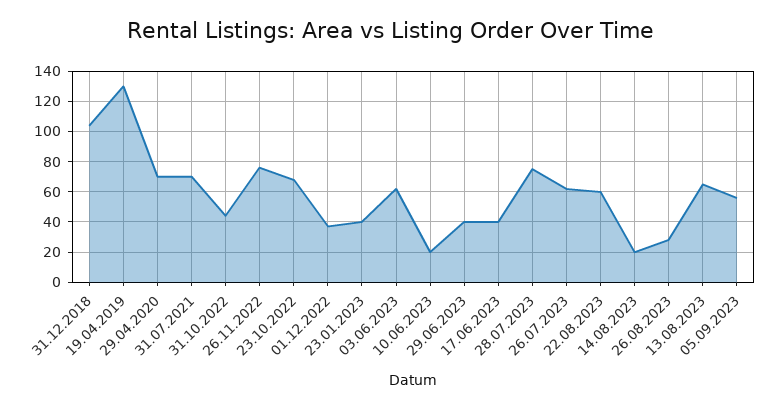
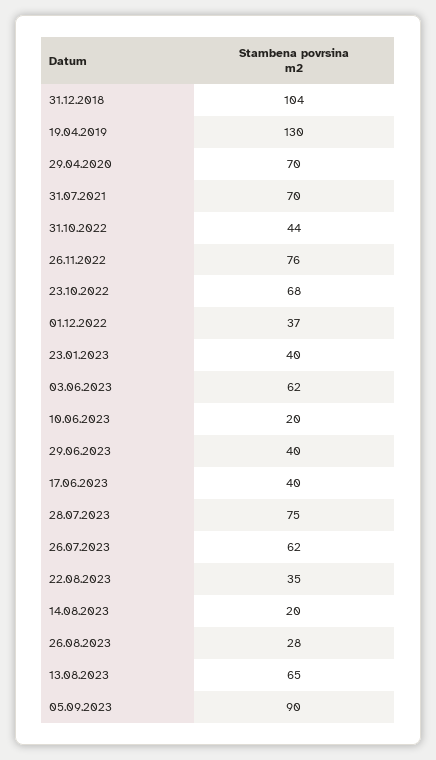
  {
    "31.12.2018": 104,
    "19.04.2019": 130,
    "29.04.2020": 70,
    "31.07.2021": 70,
    "31.10.2022": 44,
    "26.11.2022": 76,
    "23.10.2022": 68,
    "01.12.2022": 37,
    "23.01.2023": 40,
    "03.06.2023": 62,
    "10.06.2023": 20,
    "29.06.2023": 40,
    "17.06.2023": 40,
    "28.07.2023": 75,
    "26.07.2023": 62,
-   "22.08.2023": 60,
+   "22.08.2023": 35,
    "14.08.2023": 20,
    "26.08.2023": 28,
    "13.08.2023": 65,
-   "05.09.2023": 55
+   "05.09.2023": 90
  }

